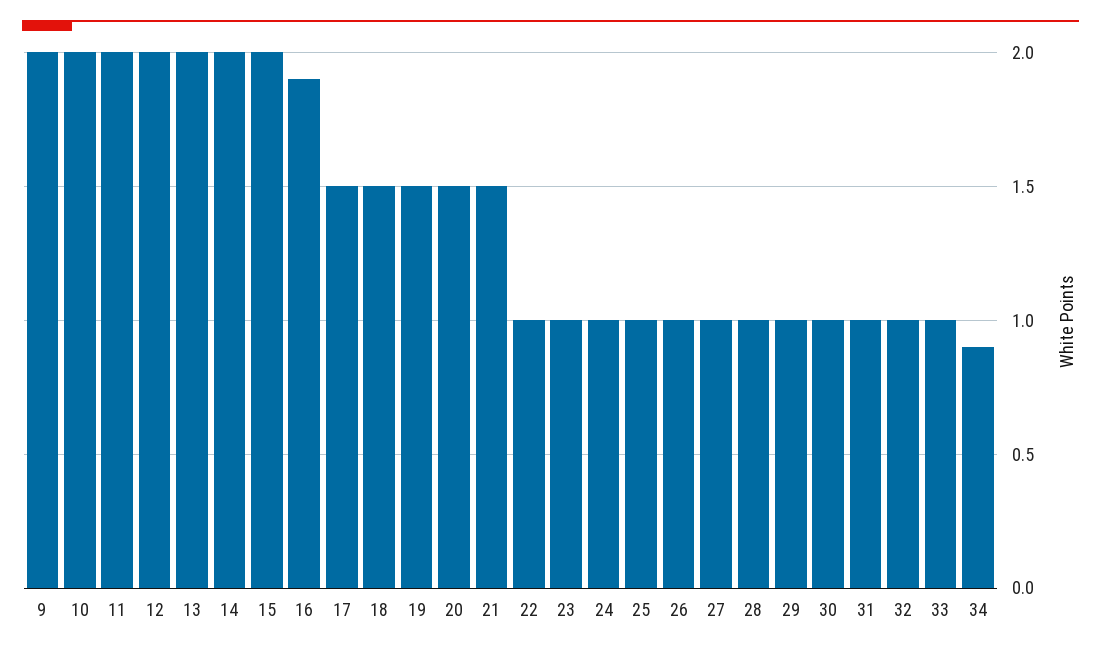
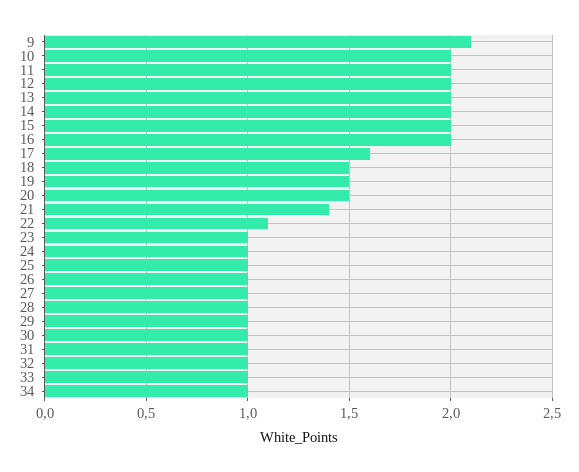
  {
-   "9": 2,
+   "9": 2.1,
    "10": 2,
    "11": 2,
    "12": 2,
    "13": 2,
    "14": 2,
    "15": 2,
-   "16": 1.9,
+   "16": 2,
-   "17": 1.5,
+   "17": 1.6,
    "18": 1.5,
    "19": 1.5,
    "20": 1.5,
-   "21": 1.5,
+   "21": 1.4,
-   "22": 1,
+   "22": 1.1,
    "23": 1,
    "24": 1,
    "25": 1,
    "26": 1,
    "27": 1,
    "28": 1,
    "29": 1,
    "30": 1,
    "31": 1,
    "32": 1,
    "33": 1,
-   "34": 0.9
+   "34": 1
  }

